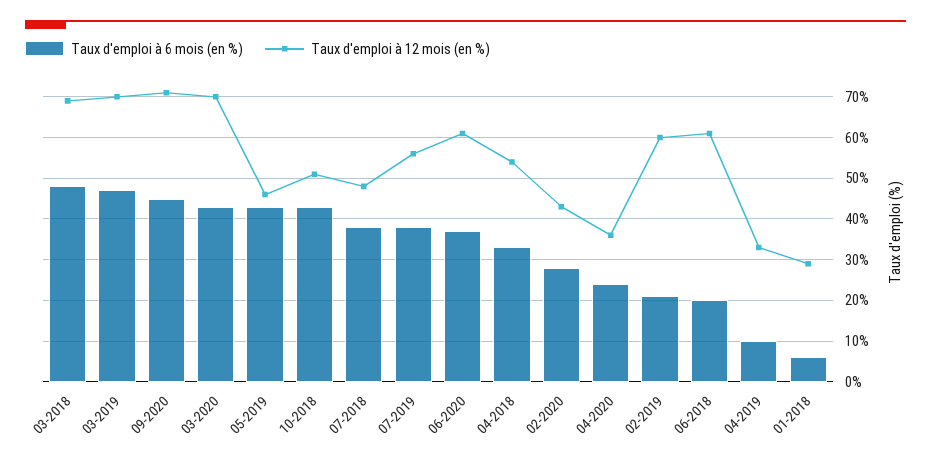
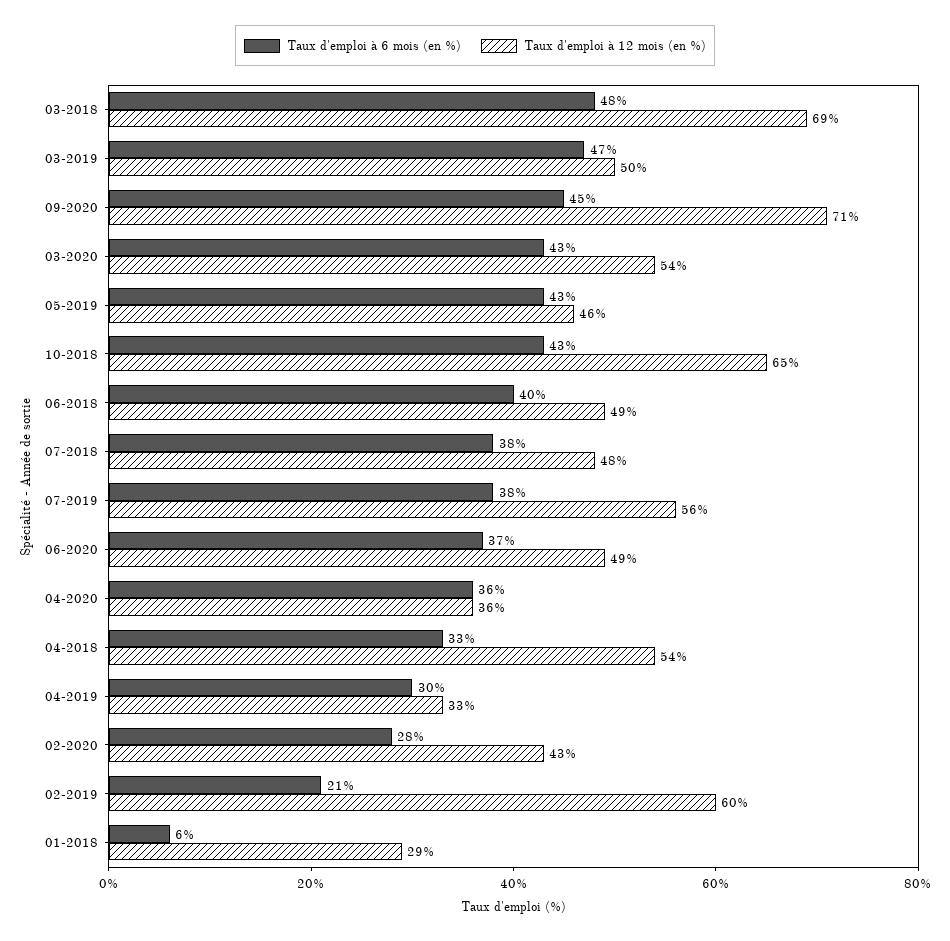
  {
    "Taux d'emploi à 6 mois (en %)": {
      "03-2018": 48,
      "03-2019": 47,
      "09-2020": 45,
      "03-2020": 43,
      "05-2019": 43,
      "10-2018": 43,
      "07-2018": 38,
      "07-2019": 38,
      "06-2020": 37,
      "04-2018": 33,
      "02-2020": 28,
-     "04-2020": 25,
+     "04-2020": 36,
      "02-2019": 21,
-     "06-2018": 20,
+     "06-2018": 40,
-     "04-2019": 10,
+     "04-2019": 30,
      "01-2018": 6
    },
    "Taux d'emploi à 12 mois (en %)": {
      "03-2018": 69,
-     "03-2019": 70,
+     "03-2019": 50,
      "09-2020": 71,
-     "03-2020": 70,
+     "03-2020": 54,
      "05-2019": 46,
-     "10-2018": 50,
+     "10-2018": 65,
      "07-2018": 48,
      "07-2019": 56,
-     "06-2020": 60,
+     "06-2020": 49,
      "04-2018": 54,
      "02-2020": 43,
      "04-2020": 36,
      "02-2019": 60,
-     "06-2018": 60,
+     "06-2018": 49,
      "04-2019": 33,
      "01-2018": 29
    }
  }

